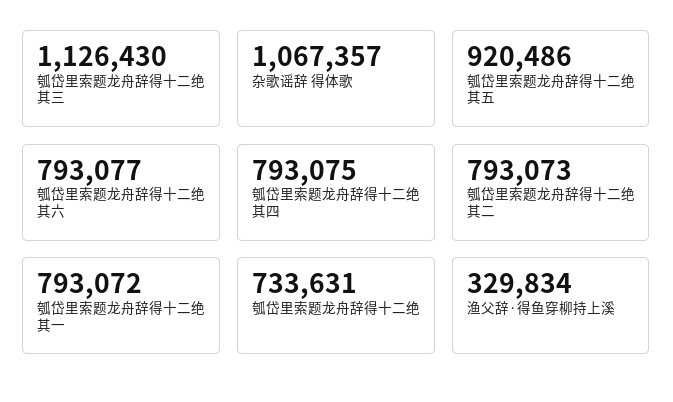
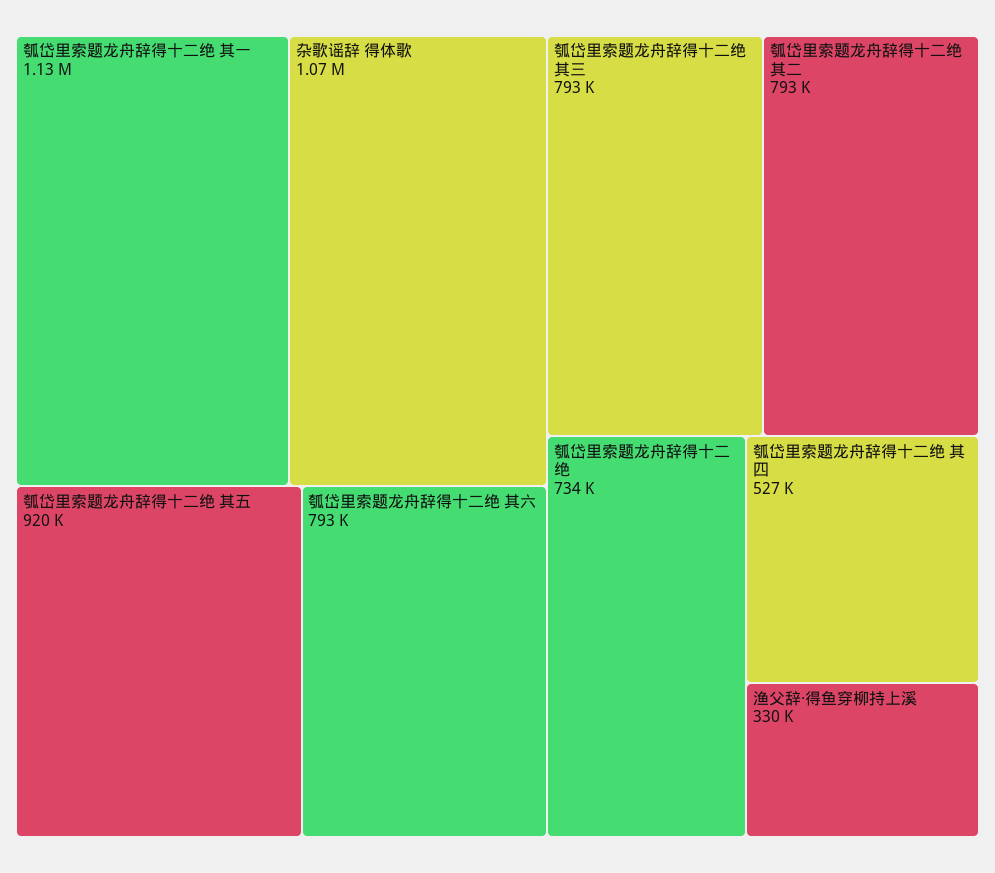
  {
-   "瓠岱里索题龙舟辞得十二绝 其三": 1126430,
+   "瓠岱里索题龙舟辞得十二绝 其三": 793000,
    "杂歌谣辞 得体歌": 1067357,
    "瓠岱里索题龙舟辞得十二绝 其五": 920486,
    "瓠岱里索题龙舟辞得十二绝 其六": 793077,
-   "瓠岱里索题龙舟辞得十二绝 其四": 793075,
+   "瓠岱里索题龙舟辞得十二绝 其四": 527000,
    "瓠岱里索题龙舟辞得十二绝 其二": 793073,
-   "瓠岱里索题龙舟辞得十二绝 其一": 793072,
+   "瓠岱里索题龙舟辞得十二绝 其一": 1130000,
    "瓠岱里索题龙舟辞得十二绝": 733631,
    "渔父辞·得鱼穿柳持上溪": 329834
  }

